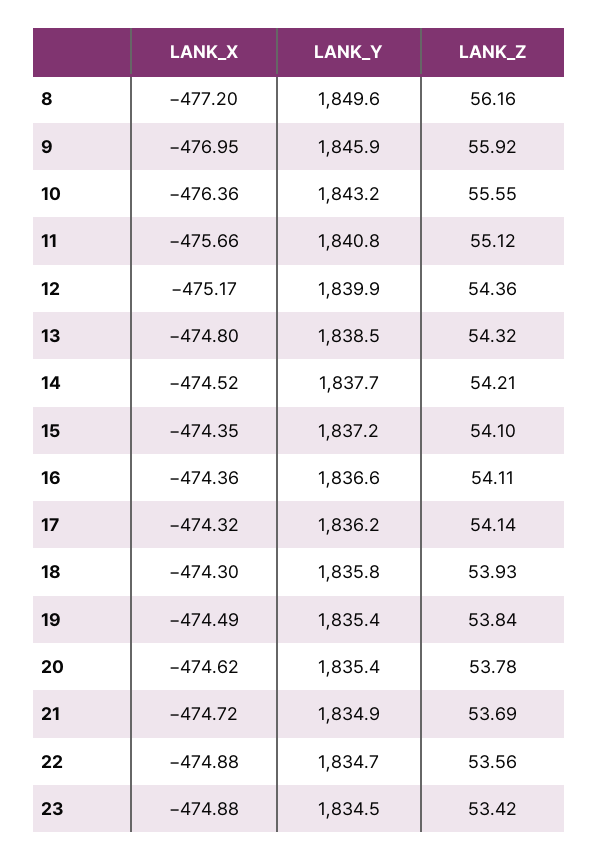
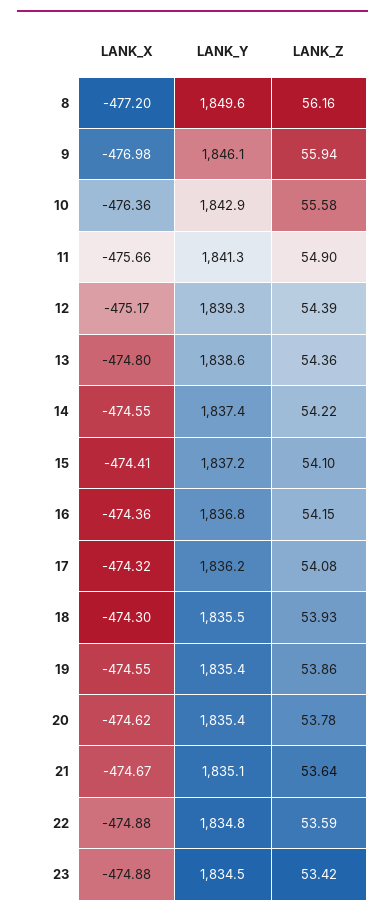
  {
    "LANK_X": {
      "8": -477.2,
-     "9": -476.95,
+     "9": -476.98,
      "10": -476.36,
      "11": -475.66,
      "12": -475.17,
      "13": -474.8,
-     "14": -474.52,
+     "14": -474.55,
-     "15": -474.35,
+     "15": -474.41,
      "16": -474.36,
      "17": -474.32,
      "18": -474.3,
-     "19": -474.49,
+     "19": -474.55,
      "20": -474.62,
-     "21": -474.72,
+     "21": -474.67,
      "22": -474.88,
      "23": -474.88
    },
    "LANK_Y": {
      "8": 1849.6,
-     "9": 1845.9,
+     "9": 1846.1,
-     "10": 1843.2,
+     "10": 1842.9,
-     "11": 1840.8,
+     "11": 1841.3,
-     "12": 1839.9,
+     "12": 1839.3,
-     "13": 1838.5,
+     "13": 1838.6,
-     "14": 1837.7,
+     "14": 1837.4,
      "15": 1837.2,
-     "16": 1836.6,
+     "16": 1836.8,
      "17": 1836.2,
-     "18": 1835.8,
+     "18": 1835.5,
      "19": 1835.4,
      "20": 1835.4,
-     "21": 1834.9,
+     "21": 1835.1,
-     "22": 1834.7,
+     "22": 1834.8,
      "23": 1834.5
    },
    "LANK_Z": {
      "8": 56.16,
-     "9": 55.92,
+     "9": 55.94,
-     "10": 55.55,
+     "10": 55.58,
-     "11": 55.12,
+     "11": 54.9,
-     "12": 54.36,
+     "12": 54.39,
-     "13": 54.32,
+     "13": 54.36,
-     "14": 54.21,
+     "14": 54.22,
      "15": 54.1,
-     "16": 54.11,
+     "16": 54.15,
-     "17": 54.14,
+     "17": 54.08,
      "18": 53.93,
-     "19": 53.84,
+     "19": 53.86,
      "20": 53.78,
-     "21": 53.69,
+     "21": 53.64,
-     "22": 53.56,
+     "22": 53.59,
      "23": 53.42
    }
  }

